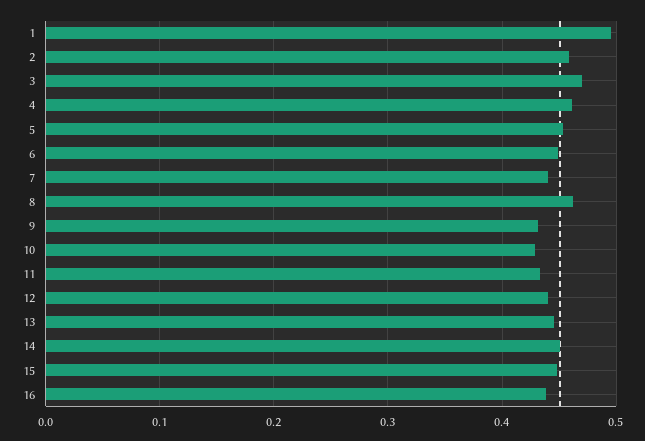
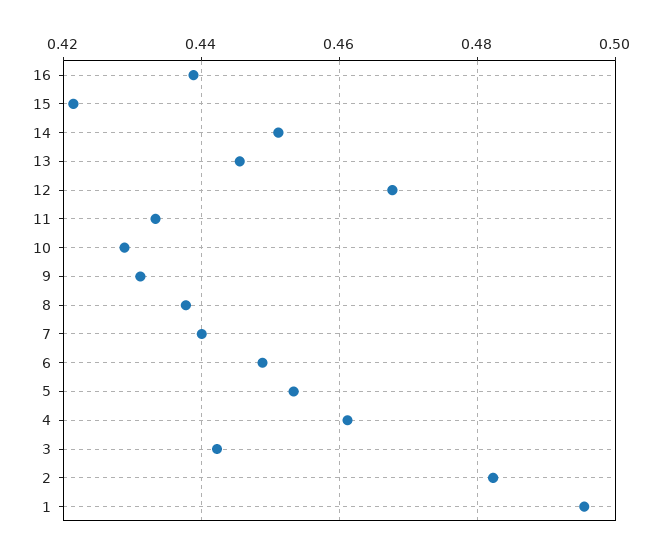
  {
    "1": 0.496,
-   "2": 0.46,
+   "2": 0.482,
-   "3": 0.47,
+   "3": 0.442,
    "4": 0.462,
    "5": 0.454,
    "6": 0.448,
    "7": 0.44,
-   "8": 0.46,
+   "8": 0.438,
    "9": 0.432,
    "10": 0.428,
    "11": 0.434,
-   "12": 0.44,
+   "12": 0.468,
    "13": 0.446,
    "14": 0.452,
-   "15": 0.45,
+   "15": 0.422,
    "16": 0.438
  }

